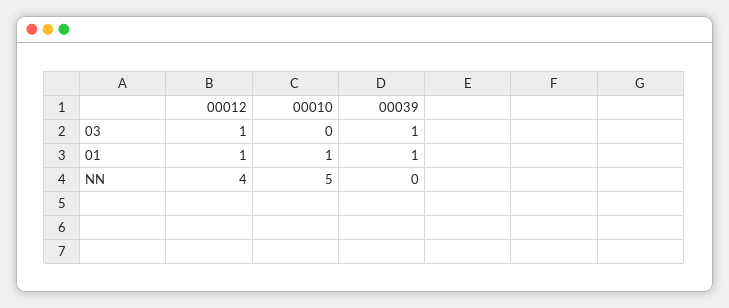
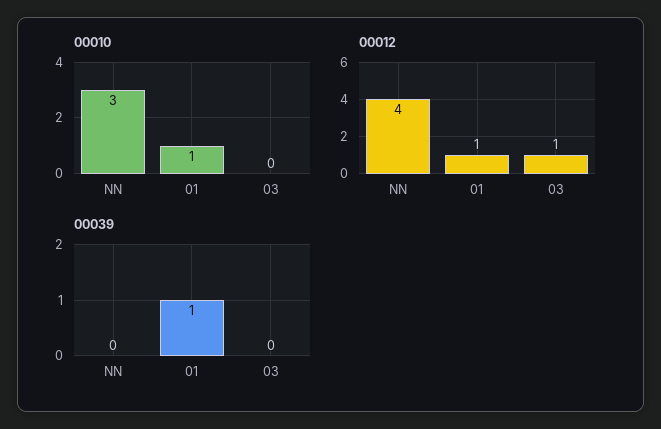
  {
    "00012": {
      "03": 1,
      "01": 1,
      "NN": 4
    },
    "00010": {
      "03": 0,
      "01": 1,
-     "NN": 5
+     "NN": 3
    },
    "00039": {
-     "03": 1,
+     "03": 0,
      "01": 1,
      "NN": 0
    }
  }

